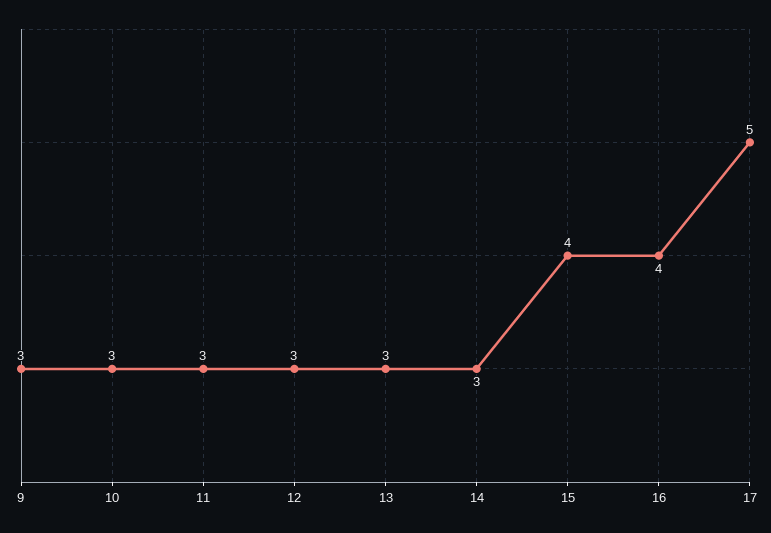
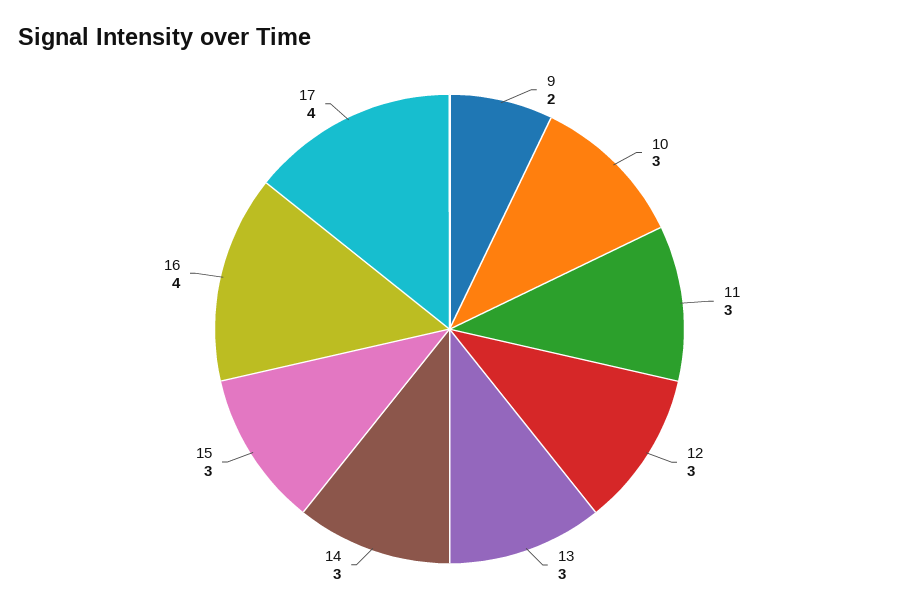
  {
-   "9": 3,
+   "9": 2,
    "10": 3,
    "11": 3,
    "12": 3,
    "13": 3,
    "14": 3,
-   "15": 4,
+   "15": 3,
    "16": 4,
-   "17": 5
+   "17": 4
  }

